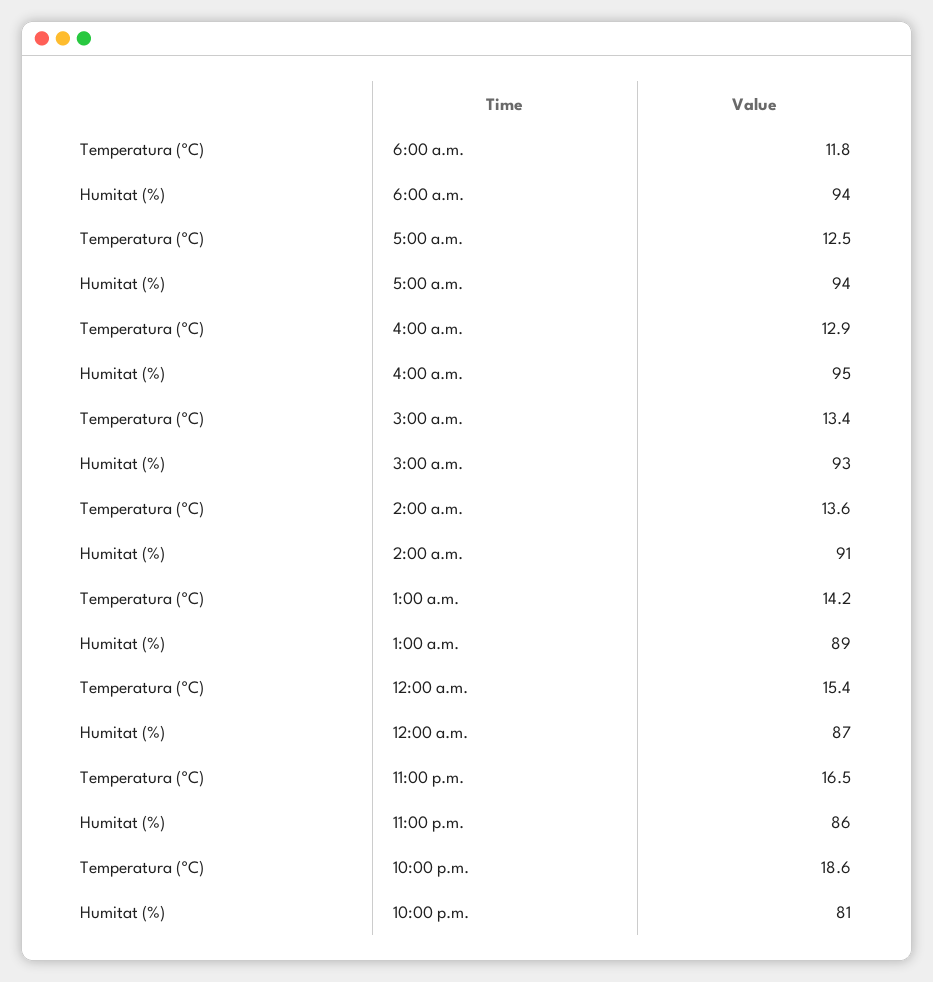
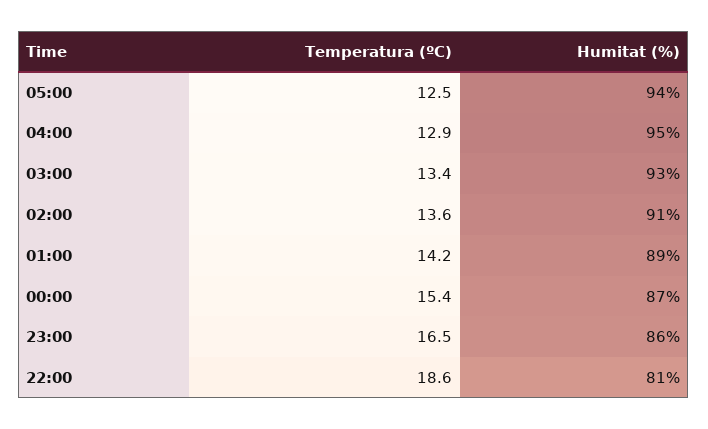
  {
    "Temperatura (ºC)": {
-     "6:00 a.m.": 11.8,
      "5:00 a.m.": 12.5,
      "4:00 a.m.": 12.9,
      "3:00 a.m.": 13.4,
      "2:00 a.m.": 13.6,
      "1:00 a.m.": 14.2,
      "12:00 a.m.": 15.4,
      "11:00 p.m.": 16.5,
      "10:00 p.m.": 18.6
    },
    "Humitat (%)": {
-     "6:00 a.m.": 94,
      "5:00 a.m.": 94,
      "4:00 a.m.": 95,
      "3:00 a.m.": 93,
      "2:00 a.m.": 91,
      "1:00 a.m.": 89,
      "12:00 a.m.": 87,
      "11:00 p.m.": 86,
      "10:00 p.m.": 81
    }
  }

